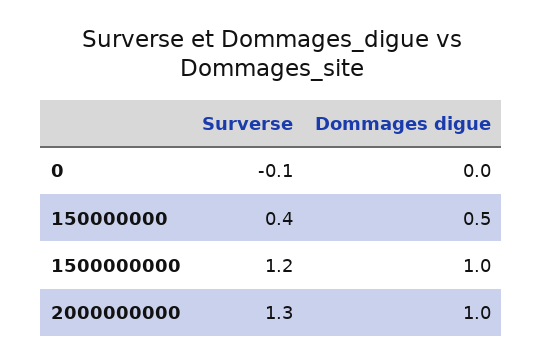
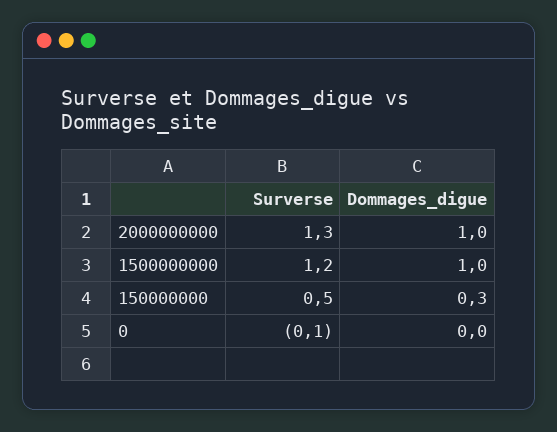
  {
    "Surverse": {
      "0": -0.1,
-     "150000000": 0.4,
+     "150000000": 0.5,
      "1500000000": 1.2,
      "2000000000": 1.3
    },
    "Dommages digue": {
      "0": 0,
-     "150000000": 0.5,
+     "150000000": 0.3,
      "1500000000": 1,
      "2000000000": 1
    }
  }

